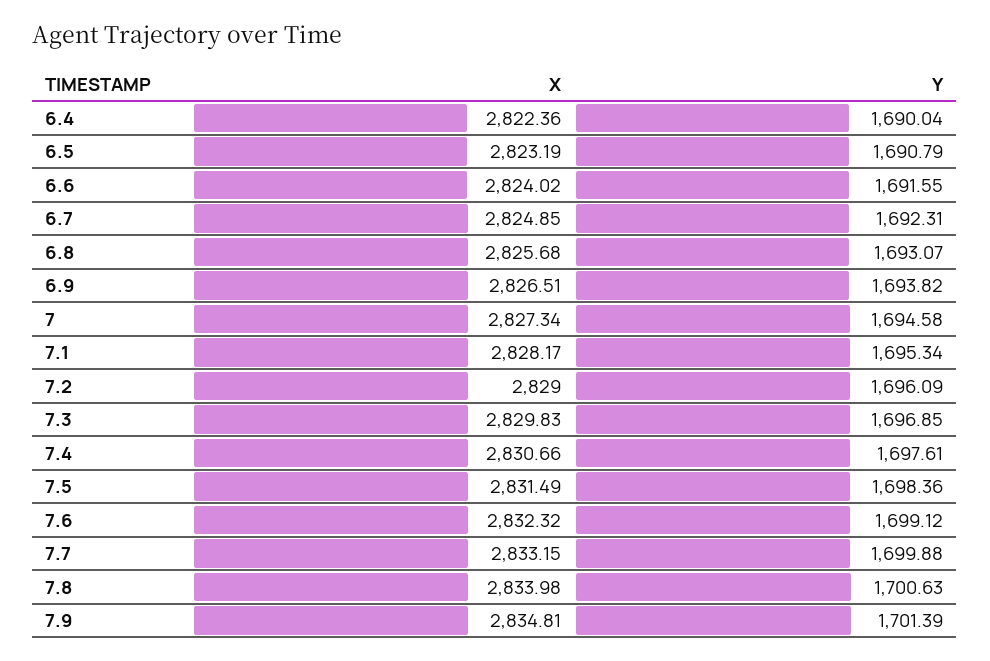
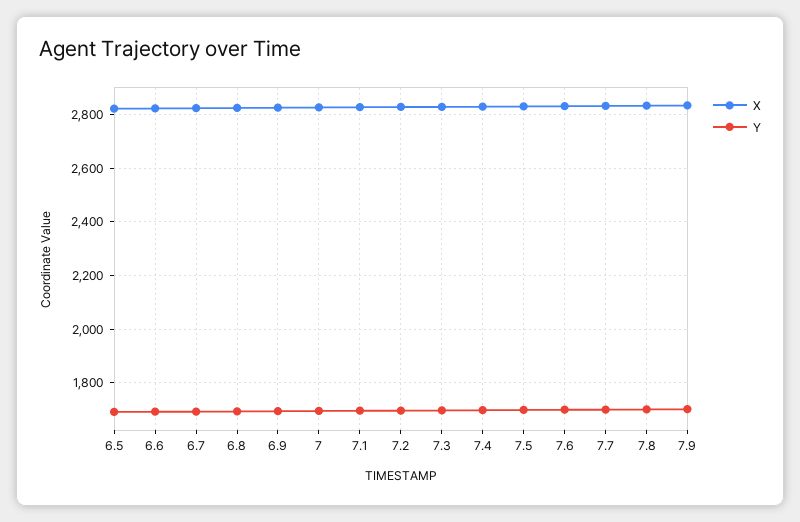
  {
    "X": {
-     "6.4": 2822.36,
      "6.5": 2823.19,
      "6.6": 2824.02,
      "6.7": 2824.85,
      "6.8": 2825.68,
      "6.9": 2826.51,
      "7": 2827.34,
      "7.1": 2828.17,
      "7.2": 2829,
      "7.3": 2829.83,
      "7.4": 2830.66,
      "7.5": 2831.49,
      "7.6": 2832.32,
      "7.7": 2833.15,
      "7.8": 2833.98,
      "7.9": 2834.81
    },
    "Y": {
-     "6.4": 1690.04,
      "6.5": 1690.79,
      "6.6": 1691.55,
      "6.7": 1692.31,
      "6.8": 1693.07,
      "6.9": 1693.82,
      "7": 1694.58,
      "7.1": 1695.34,
      "7.2": 1696.09,
      "7.3": 1696.85,
      "7.4": 1697.61,
      "7.5": 1698.36,
      "7.6": 1699.12,
      "7.7": 1699.88,
      "7.8": 1700.63,
      "7.9": 1701.39
    }
  }

